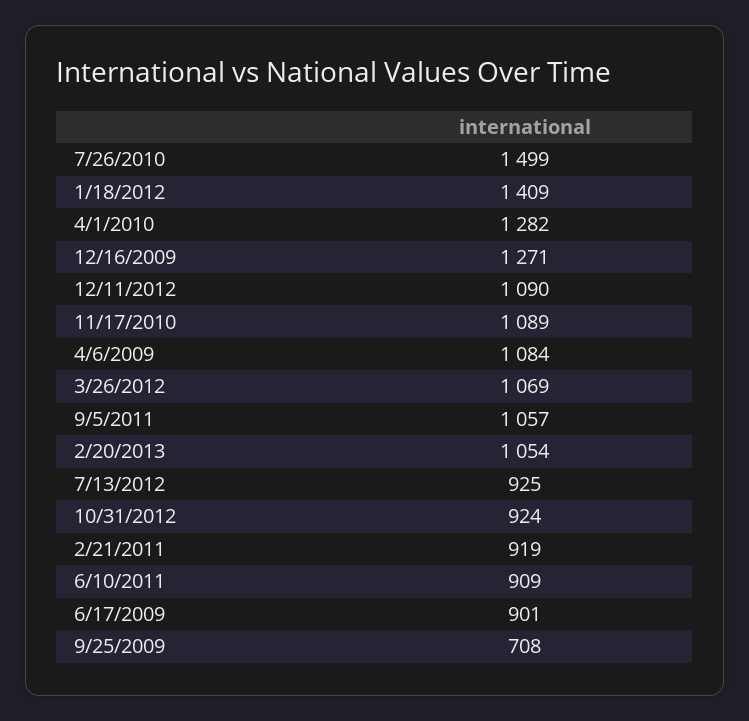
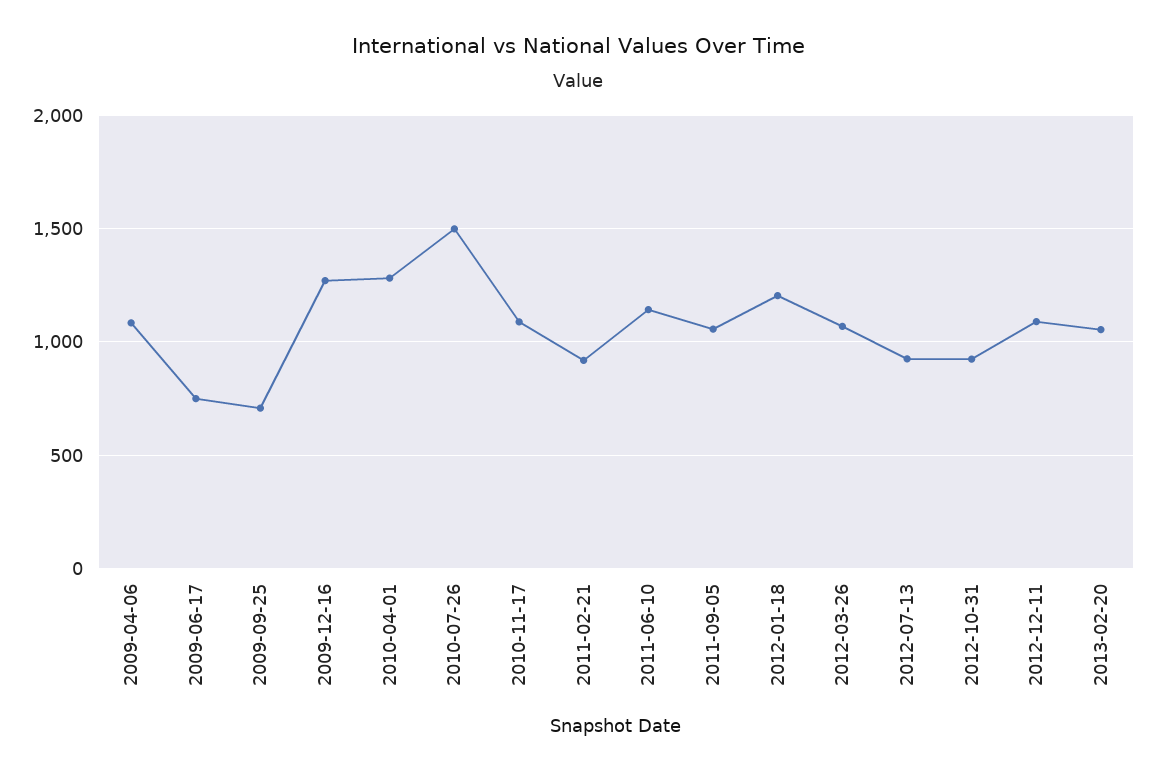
  {
    "7/26/2010": 1499,
-   "1/18/2012": 1409,
+   "1/18/2012": 1200,
    "4/1/2010": 1282,
    "12/16/2009": 1271,
    "12/11/2012": 1090,
    "11/17/2010": 1089,
    "4/6/2009": 1084,
    "3/26/2012": 1069,
    "9/5/2011": 1057,
    "2/20/2013": 1054,
    "7/13/2012": 925,
    "10/31/2012": 924,
    "2/21/2011": 919,
-   "6/10/2011": 909,
+   "6/10/2011": 1150,
-   "6/17/2009": 901,
+   "6/17/2009": 750,
    "9/25/2009": 708
  }

